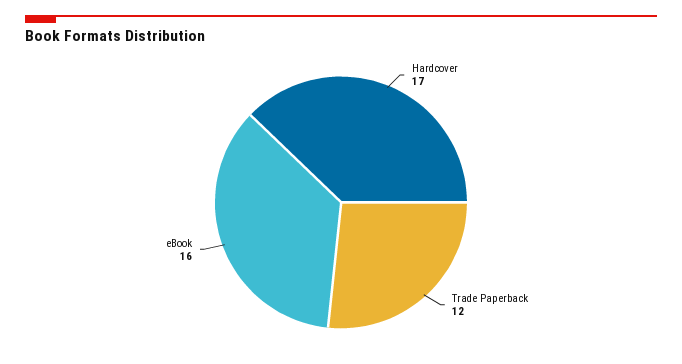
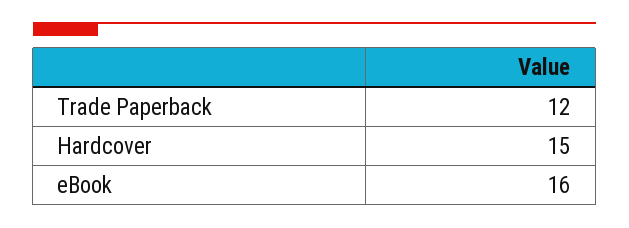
  {
-   "Hardcover": 17,
+   "Hardcover": 15,
    "Trade Paperback": 12,
    "eBook": 16
  }

